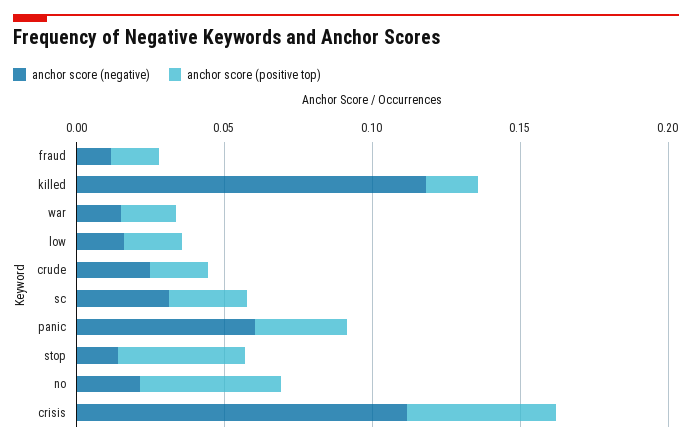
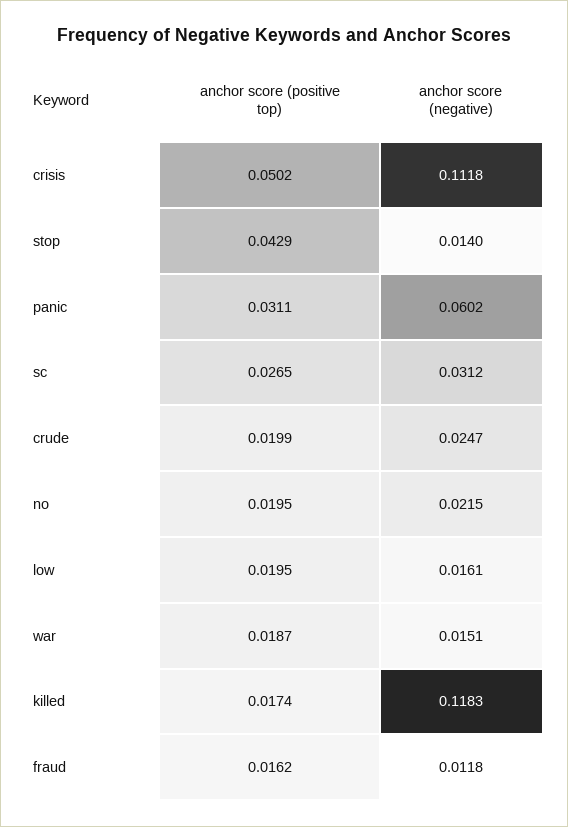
  {
    "anchor score (negative)": {
      "fraud": 0.0118,
      "killed": 0.1183,
      "war": 0.0151,
      "low": 0.0161,
      "crude": 0.0247,
      "sc": 0.0312,
      "panic": 0.0602,
      "stop": 0.014,
      "no": 0.0215,
      "crisis": 0.1118
    },
    "anchor score (positive top)": {
      "fraud": 0.0162,
      "killed": 0.0174,
      "war": 0.0187,
      "low": 0.0195,
      "crude": 0.0199,
      "sc": 0.0265,
      "panic": 0.0311,
      "stop": 0.0429,
-     "no": 0.05,
+     "no": 0.0195,
      "crisis": 0.0502
    }
  }

